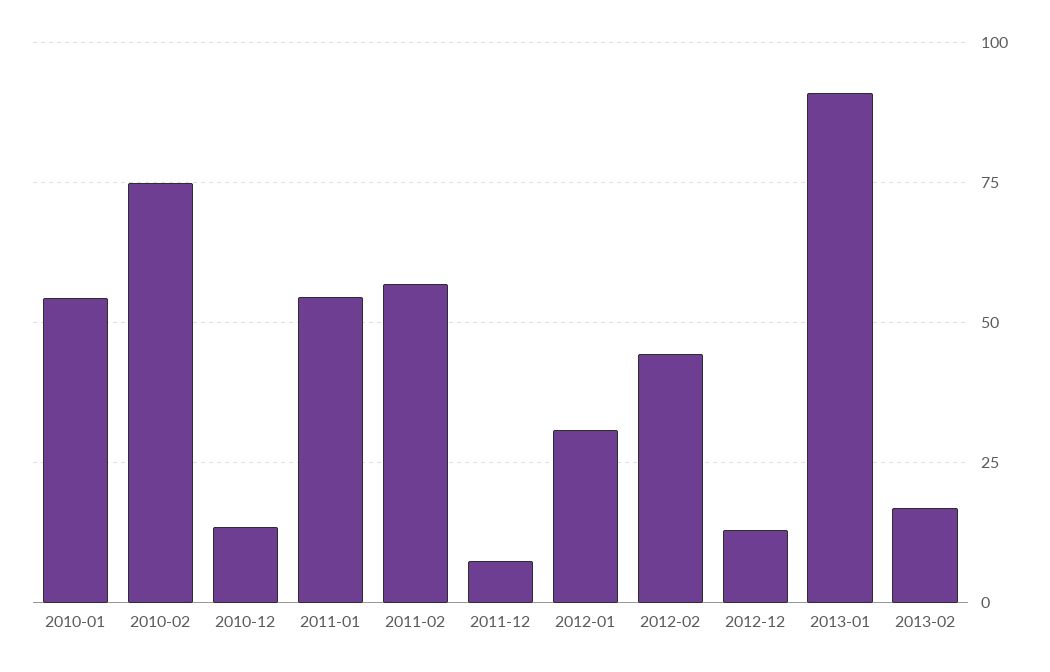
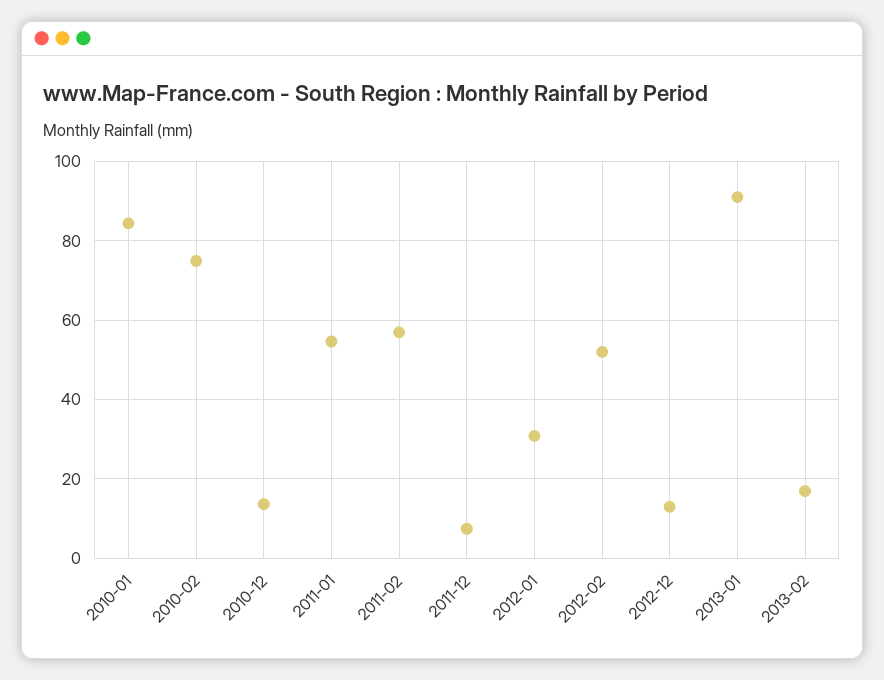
  {
-   "2010-01": 55,
+   "2010-01": 84,
    "2010-02": 74,
    "2010-12": 14,
    "2011-01": 54,
    "2011-02": 56,
    "2011-12": 8,
    "2012-01": 30,
-   "2012-02": 45,
+   "2012-02": 52,
    "2012-12": 12,
    "2013-01": 92,
    "2013-02": 16
  }

